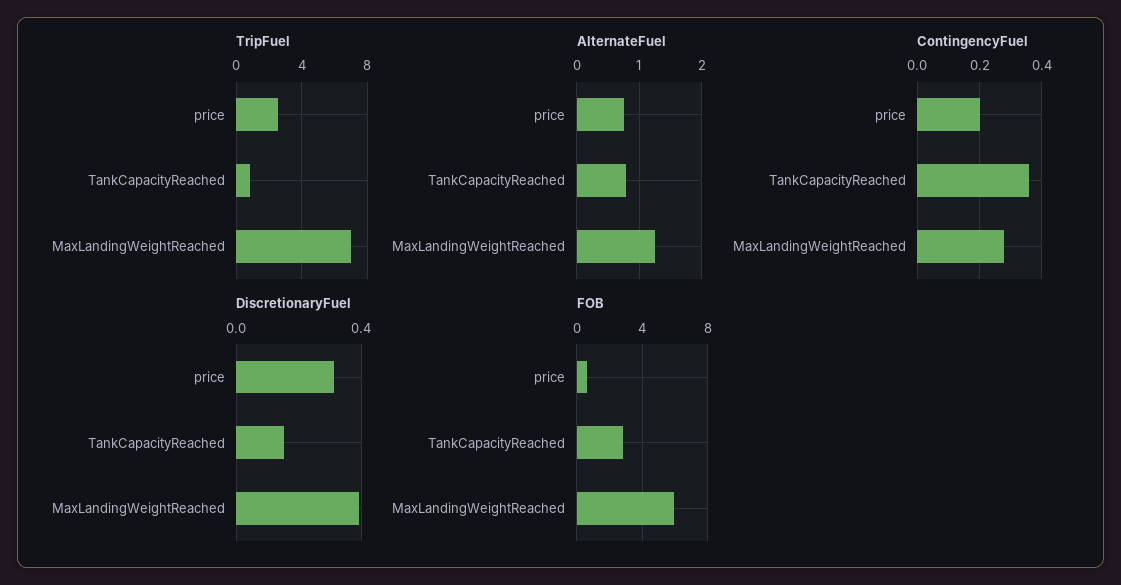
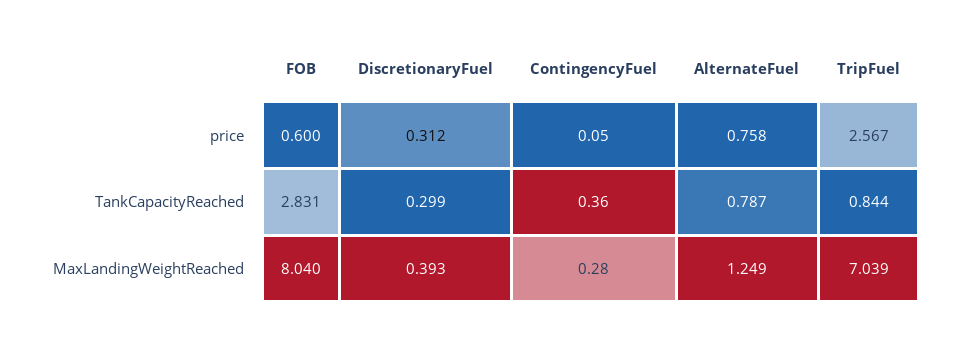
  {
    "TripFuel": {
      "price": 2.567,
      "TankCapacityReached": 0.844,
      "MaxLandingWeightReached": 7.039
    },
    "AlternateFuel": {
      "price": 0.758,
      "TankCapacityReached": 0.787,
      "MaxLandingWeightReached": 1.249
    },
    "ContingencyFuel": {
-     "price": 0.2,
+     "price": 0.05,
      "TankCapacityReached": 0.36,
      "MaxLandingWeightReached": 0.28
    },
    "DiscretionaryFuel": {
      "price": 0.312,
-     "TankCapacityReached": 0.15,
+     "TankCapacityReached": 0.299,
      "MaxLandingWeightReached": 0.393
    },
    "FOB": {
      "price": 0.6,
      "TankCapacityReached": 2.831,
-     "MaxLandingWeightReached": 6
+     "MaxLandingWeightReached": 8.04
    }
  }

